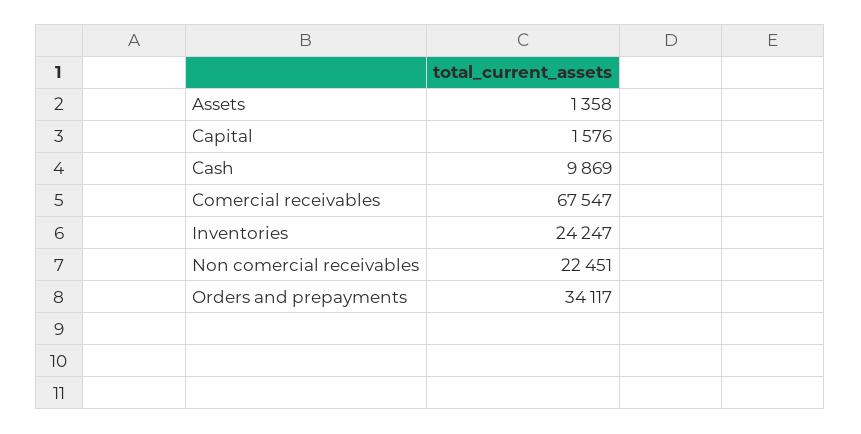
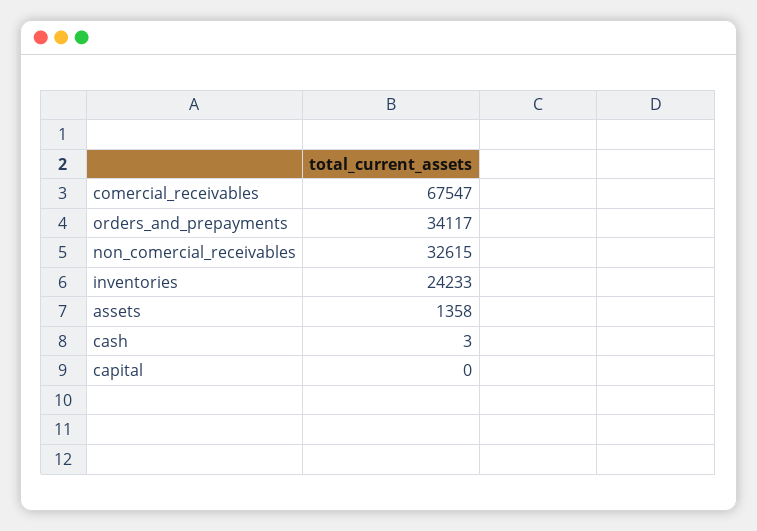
  {
    "Assets": 1358,
-   "Capital": 1576,
+   "Capital": 0,
-   "Cash": 9869,
+   "Cash": 3,
    "Comercial receivables": 67547,
-   "Inventories": 24247,
+   "Inventories": 24233,
-   "Non comercial receivables": 22451,
+   "Non comercial receivables": 32615,
    "Orders and prepayments": 34117
  }

